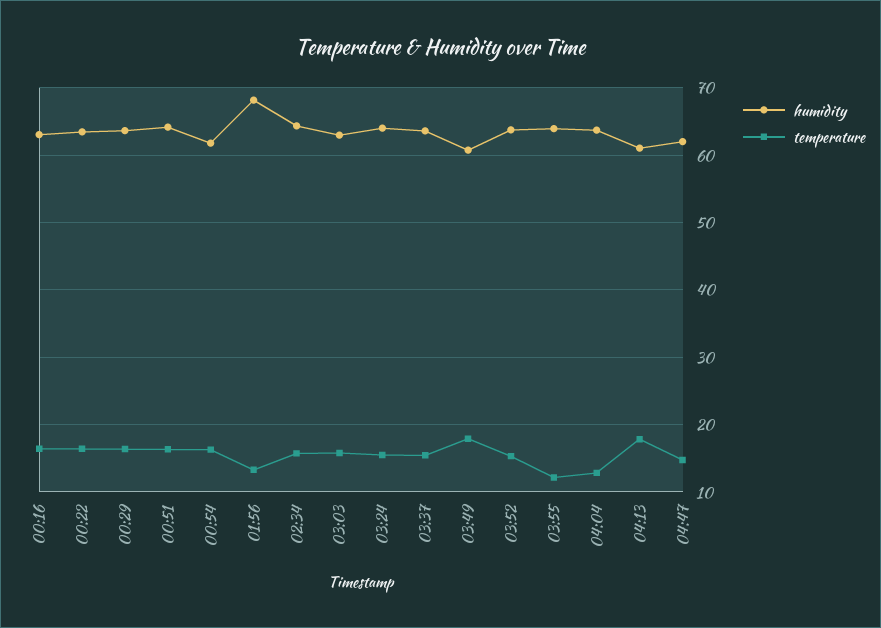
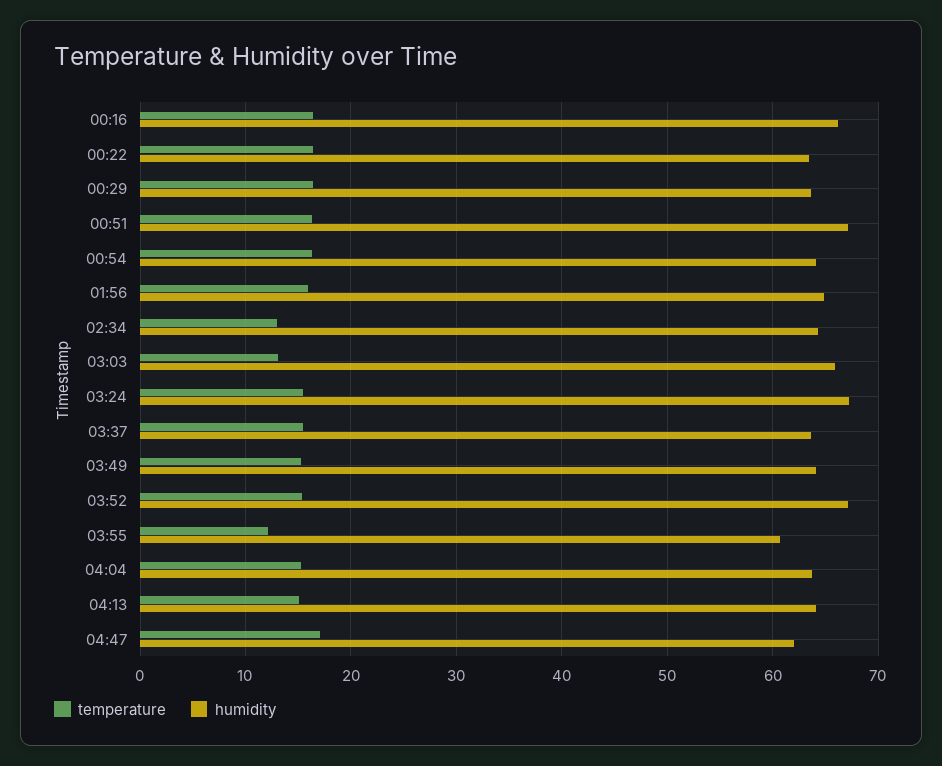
  {
    "humidity": {
-     "00:16": 63,
+     "00:16": 66,
      "00:22": 63,
      "00:29": 64,
-     "00:51": 64,
+     "00:51": 67,
-     "00:54": 62,
+     "00:54": 64,
-     "01:56": 68,
+     "01:56": 65,
      "02:34": 64,
-     "03:03": 63,
+     "03:03": 66,
-     "03:24": 64,
+     "03:24": 67,
      "03:37": 64,
-     "03:49": 61,
+     "03:49": 64,
-     "03:52": 64,
+     "03:52": 67,
-     "03:55": 64,
+     "03:55": 61,
      "04:04": 64,
-     "04:13": 61,
+     "04:13": 64,
      "04:47": 62
    },
    "temperature": {
      "00:16": 16,
      "00:22": 16,
      "00:29": 16,
      "00:51": 16,
      "00:54": 16,
-     "01:56": 13,
+     "01:56": 16,
-     "02:34": 16,
+     "02:34": 13,
-     "03:03": 16,
+     "03:03": 13,
      "03:24": 15,
      "03:37": 15,
-     "03:49": 18,
+     "03:49": 15,
      "03:52": 15,
      "03:55": 12,
-     "04:04": 13,
+     "04:04": 15,
-     "04:13": 18,
+     "04:13": 15,
-     "04:47": 15
+     "04:47": 17
    }
  }

